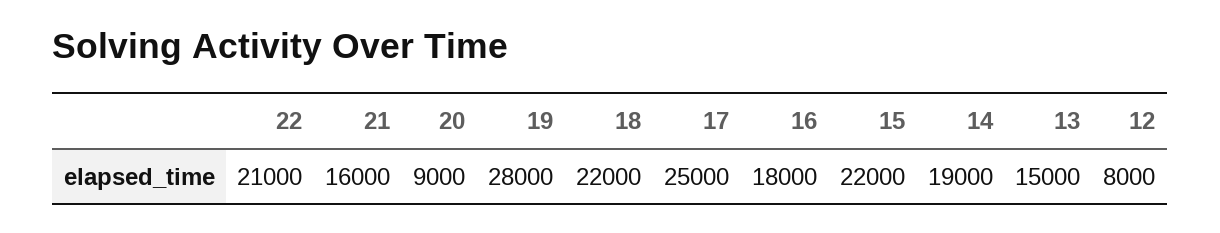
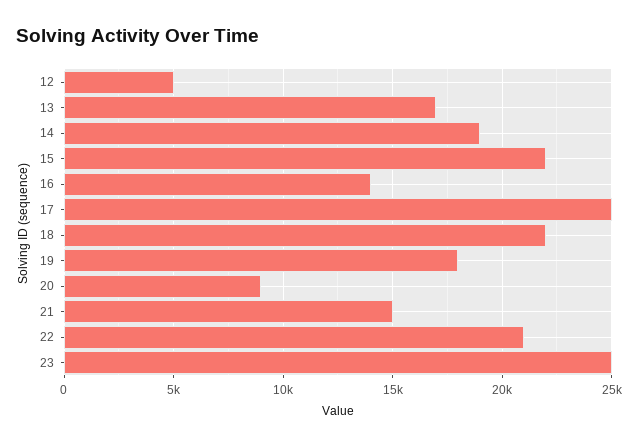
  {
    "22": 21000,
-   "21": 16000,
+   "21": 15000,
    "20": 9000,
-   "19": 28000,
+   "19": 18000,
    "18": 22000,
    "17": 25000,
-   "16": 18000,
+   "16": 14000,
    "15": 22000,
    "14": 19000,
-   "13": 15000,
+   "13": 17000,
-   "12": 8000
+   "12": 5000,
+   "23": 25000
  }

